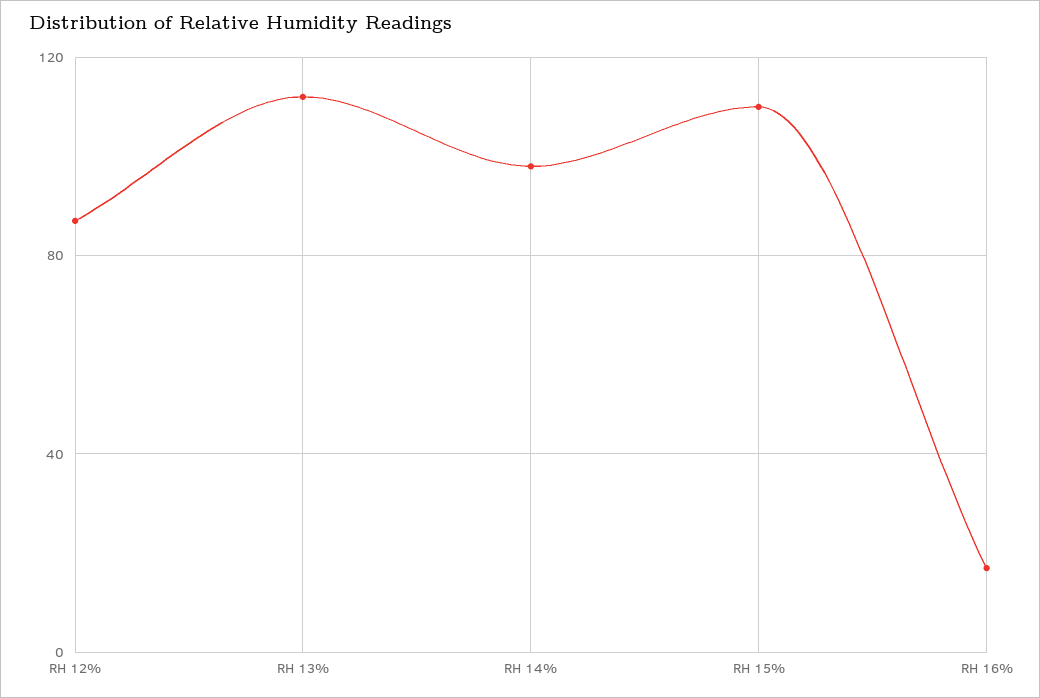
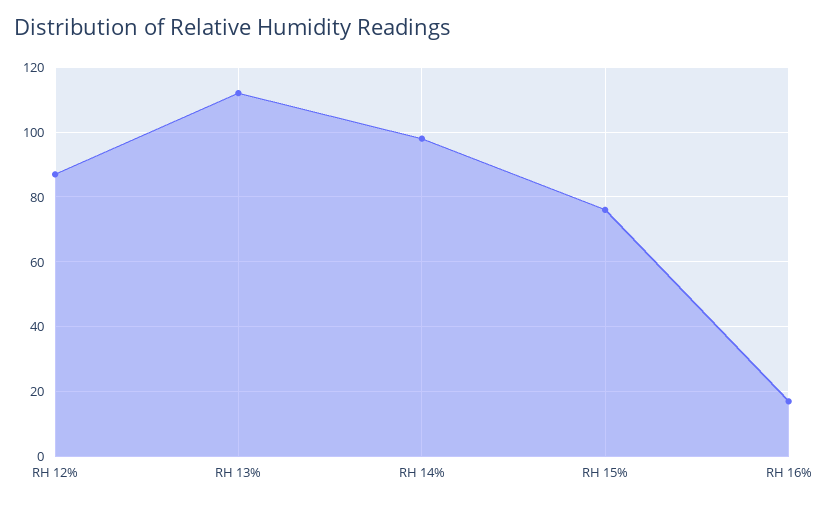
  {
    "RH 12%": 85,
    "RH 13%": 110,
    "RH 14%": 100,
-   "RH 15%": 110,
+   "RH 15%": 75,
    "RH 16%": 15
  }

